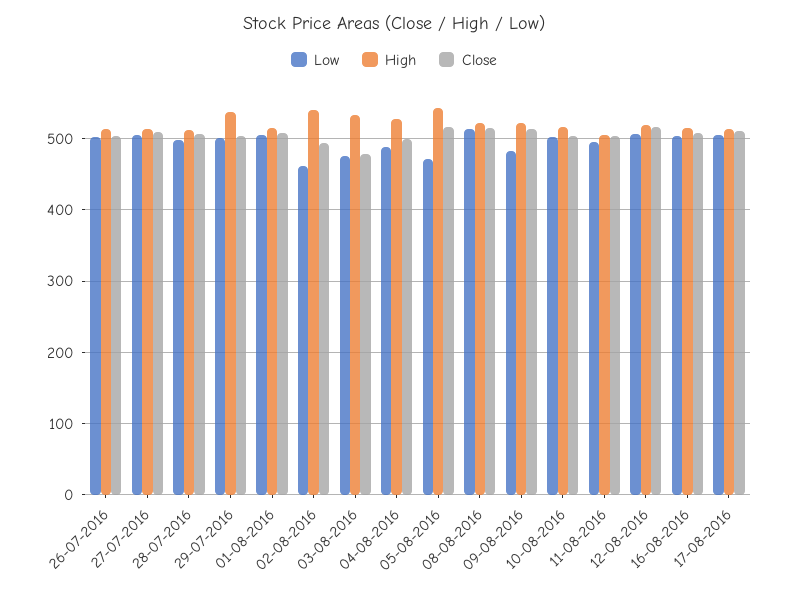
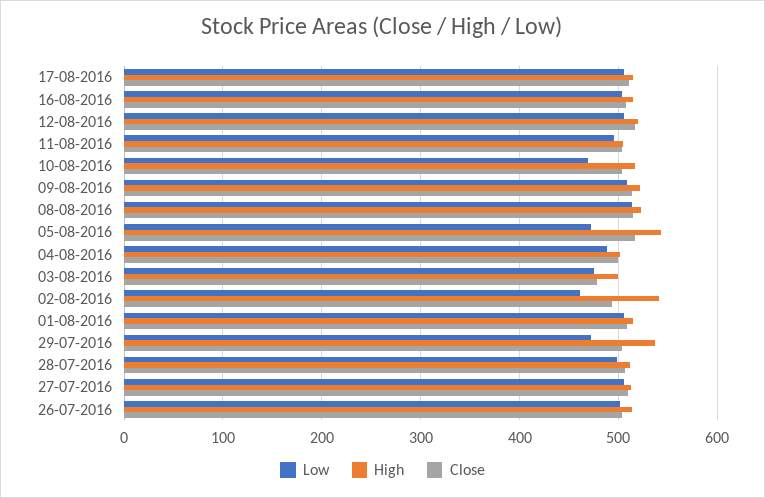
  {
    "Low": {
      "26-07-2016": 500,
      "27-07-2016": 510,
      "28-07-2016": 500,
-     "29-07-2016": 500,
+     "29-07-2016": 470,
      "01-08-2016": 510,
      "02-08-2016": 460,
      "03-08-2016": 480,
      "04-08-2016": 490,
      "05-08-2016": 470,
      "08-08-2016": 510,
-     "09-08-2016": 480,
+     "09-08-2016": 510,
-     "10-08-2016": 500,
+     "10-08-2016": 470,
      "11-08-2016": 500,
      "12-08-2016": 510,
      "16-08-2016": 500,
      "17-08-2016": 510
    },
    "High": {
      "26-07-2016": 510,
      "27-07-2016": 510,
      "28-07-2016": 510,
      "29-07-2016": 540,
      "01-08-2016": 510,
      "02-08-2016": 540,
-     "03-08-2016": 530,
+     "03-08-2016": 500,
-     "04-08-2016": 530,
+     "04-08-2016": 500,
      "05-08-2016": 540,
      "08-08-2016": 520,
      "09-08-2016": 520,
      "10-08-2016": 520,
      "11-08-2016": 510,
      "12-08-2016": 520,
      "16-08-2016": 520,
      "17-08-2016": 510
    },
    "Close": {
      "26-07-2016": 500,
      "27-07-2016": 510,
      "28-07-2016": 510,
      "29-07-2016": 500,
      "01-08-2016": 510,
      "02-08-2016": 490,
      "03-08-2016": 480,
      "04-08-2016": 500,
      "05-08-2016": 520,
      "08-08-2016": 510,
      "09-08-2016": 510,
      "10-08-2016": 500,
      "11-08-2016": 500,
      "12-08-2016": 520,
      "16-08-2016": 510,
      "17-08-2016": 510
    }
  }

